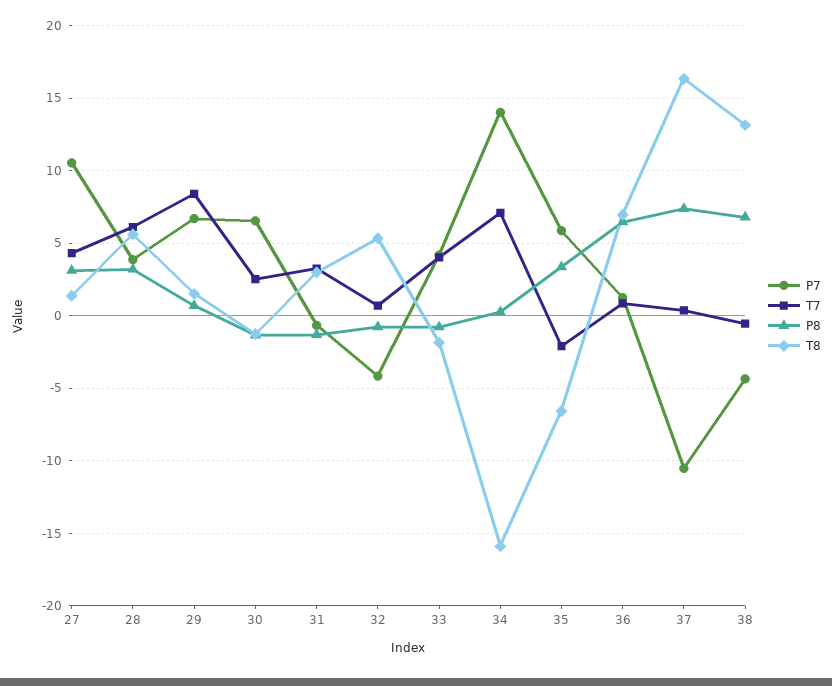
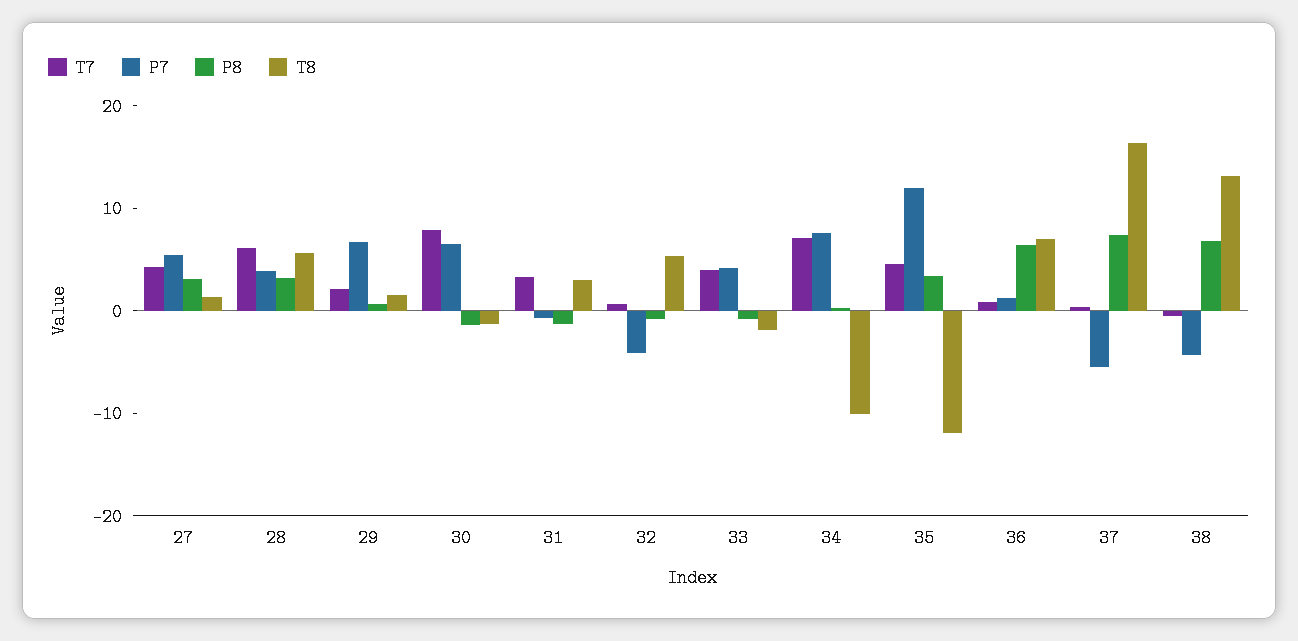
  {
    "P7": {
-     "27": 10.5,
+     "27": 6,
      "28": 4,
      "29": 6.5,
      "30": 6.5,
      "31": -0.5,
      "32": -4,
      "33": 4,
-     "34": 14,
+     "34": 8,
-     "35": 6,
+     "35": 12,
      "36": 1.5,
-     "37": -10.5,
+     "37": -6,
      "38": -4.5
    },
    "T7": {
      "27": 4.5,
      "28": 6,
-     "29": 8.5,
+     "29": 2,
-     "30": 2.5,
+     "30": 8,
      "31": 3.5,
      "32": 0.5,
      "33": 4,
      "34": 7,
-     "35": -2,
+     "35": 4,
      "36": 1,
      "37": 0.5,
      "38": -0.5
    },
    "P8": {
      "27": 3,
      "28": 3,
      "29": 0.5,
      "30": -1.5,
      "31": -1.5,
      "32": -1,
      "33": -1,
      "34": 0.5,
      "35": 3.5,
      "36": 6.5,
      "37": 7.5,
      "38": 7
    },
    "T8": {
      "27": 1.5,
      "28": 5.5,
      "29": 1.5,
      "30": -1.5,
      "31": 3,
      "32": 5.5,
      "33": -2,
-     "34": -16,
+     "34": -10,
-     "35": -6.5,
+     "35": -12,
      "36": 7,
      "37": 16.5,
      "38": 13
    }
  }

